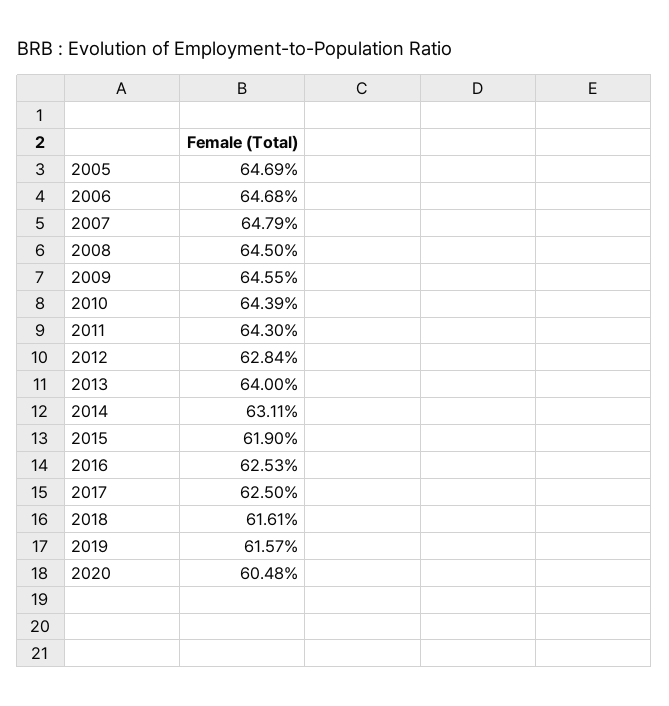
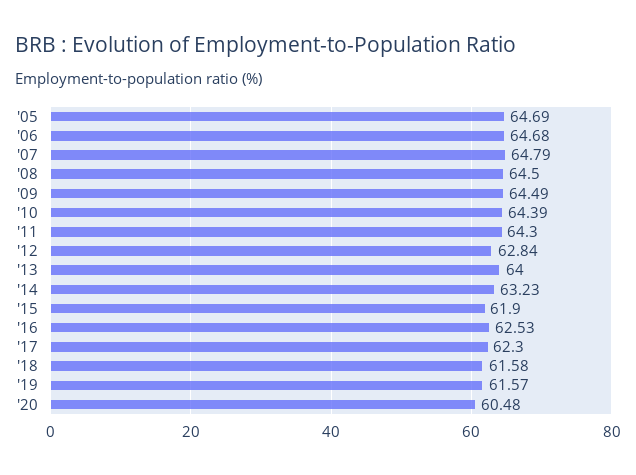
  {
    "2005": 64.69,
    "2006": 64.68,
    "2007": 64.79,
    "2008": 64.5,
-   "2009": 64.55,
+   "2009": 64.49,
    "2010": 64.39,
    "2011": 64.3,
    "2012": 62.84,
    "2013": 64,
-   "2014": 63.11,
+   "2014": 63.23,
    "2015": 61.9,
    "2016": 62.53,
-   "2017": 62.5,
+   "2017": 62.3,
-   "2018": 61.61,
+   "2018": 61.58,
    "2019": 61.57,
    "2020": 60.48
  }

